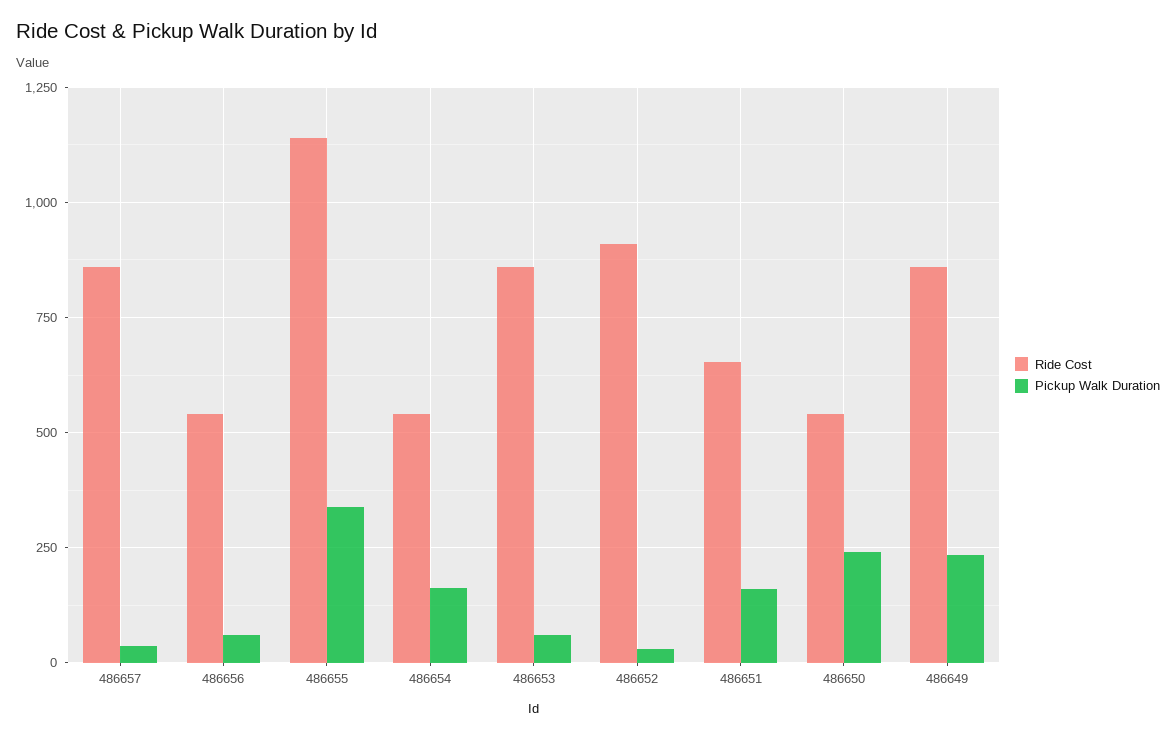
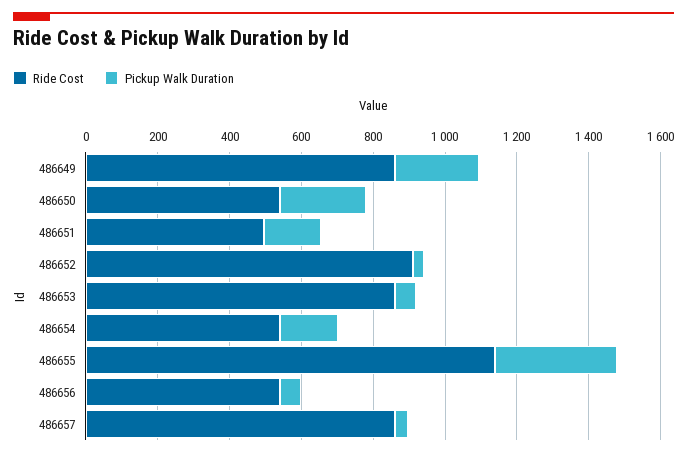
  {
    "Ride Cost": {
      "486657": 850,
      "486656": 550,
      "486655": 1150,
      "486654": 550,
      "486653": 850,
      "486652": 900,
-     "486651": 650,
+     "486651": 500,
      "486650": 550,
      "486649": 850
    },
    "Pickup Walk Duration": {
      "486657": 25,
      "486656": 50,
      "486655": 350,
      "486654": 175,
      "486653": 50,
      "486652": 25,
      "486651": 150,
      "486650": 250,
      "486649": 225
    }
  }

